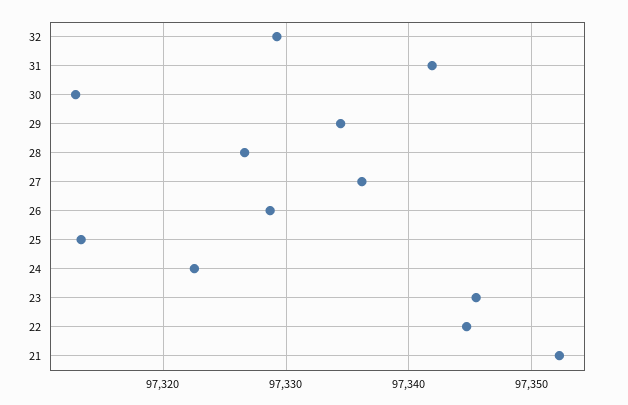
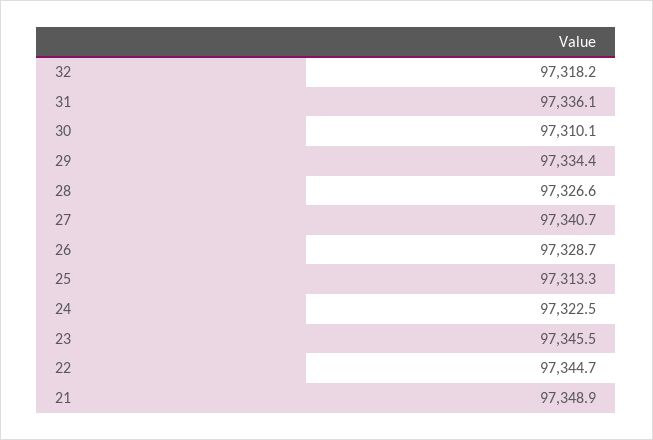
  {
-   "32": 97329,
+   "32": 97318.2,
-   "31": 97342,
+   "31": 97336.1,
-   "30": 97313,
+   "30": 97310.1,
    "29": 97334.4,
    "28": 97326.6,
-   "27": 97336,
+   "27": 97340.7,
    "26": 97328.7,
    "25": 97313.3,
    "24": 97322.5,
    "23": 97345.5,
    "22": 97344.7,
-   "21": 97352
+   "21": 97348.9
  }

